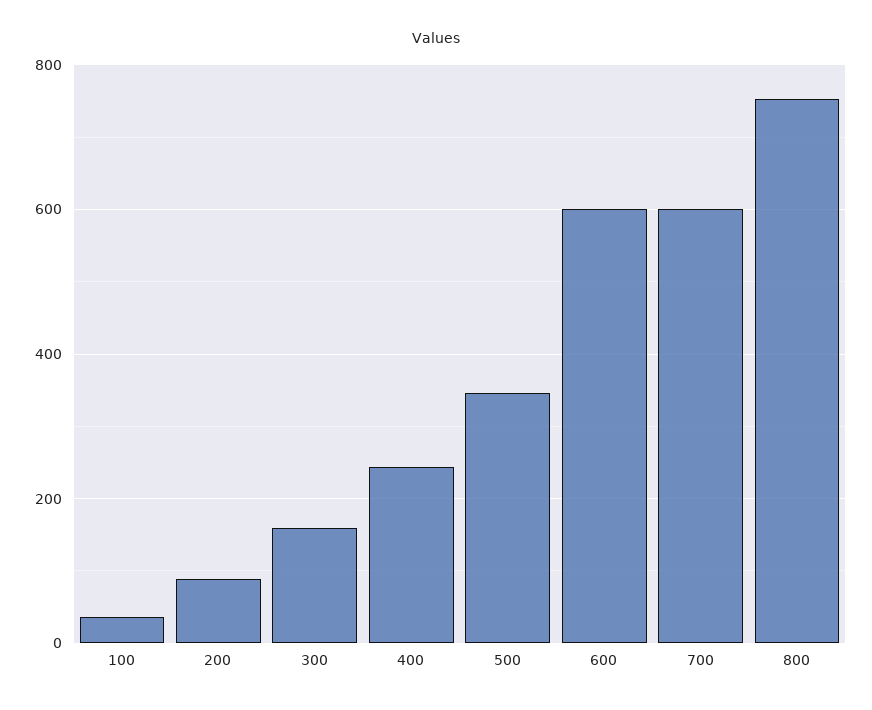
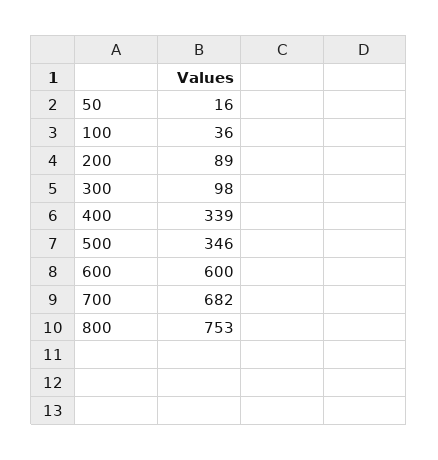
  {
    "100": 36,
    "200": 89,
-   "300": 160,
+   "300": 98,
-   "400": 240,
+   "400": 339,
    "500": 346,
    "600": 600,
-   "700": 600,
+   "700": 682,
-   "800": 753
+   "800": 753,
+   "50": 16
  }

